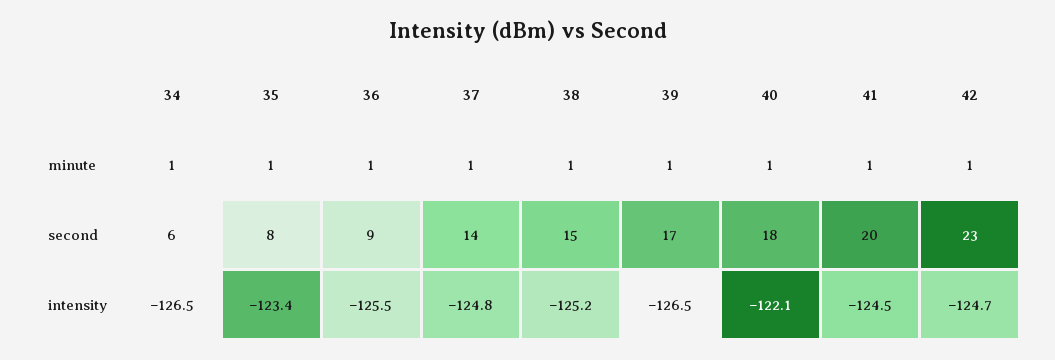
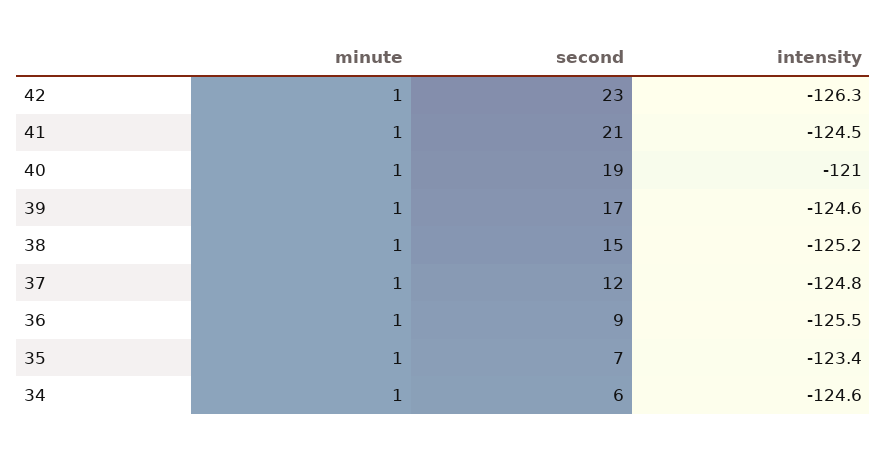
  {
    "34": {
      "minute": 1,
      "second": 6,
-     "intensity": -126.5
+     "intensity": -124.6
    },
    "35": {
      "minute": 1,
-     "second": 8,
+     "second": 7,
      "intensity": -123.4
    },
    "36": {
      "minute": 1,
      "second": 9,
      "intensity": -125.5
    },
    "37": {
      "minute": 1,
-     "second": 14,
+     "second": 12,
      "intensity": -124.8
    },
    "38": {
      "minute": 1,
      "second": 15,
      "intensity": -125.2
    },
    "39": {
      "minute": 1,
      "second": 17,
-     "intensity": -126.5
+     "intensity": -124.6
    },
    "40": {
      "minute": 1,
-     "second": 18,
+     "second": 19,
-     "intensity": -122.1
+     "intensity": -121
    },
    "41": {
      "minute": 1,
-     "second": 20,
+     "second": 21,
      "intensity": -124.5
    },
    "42": {
      "minute": 1,
      "second": 23,
-     "intensity": -124.7
+     "intensity": -126.3
    }
  }

